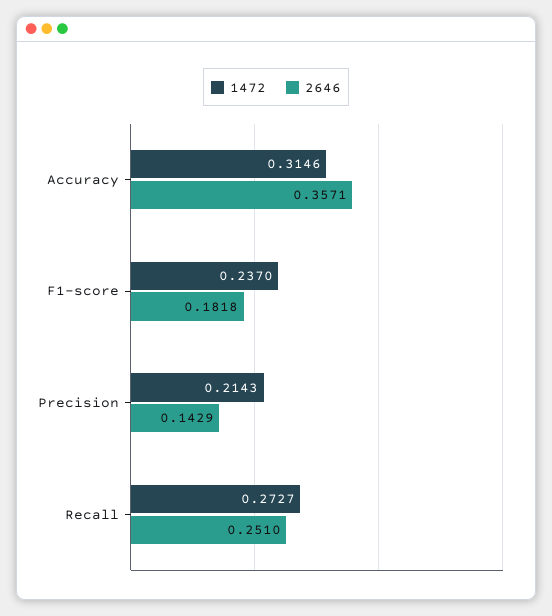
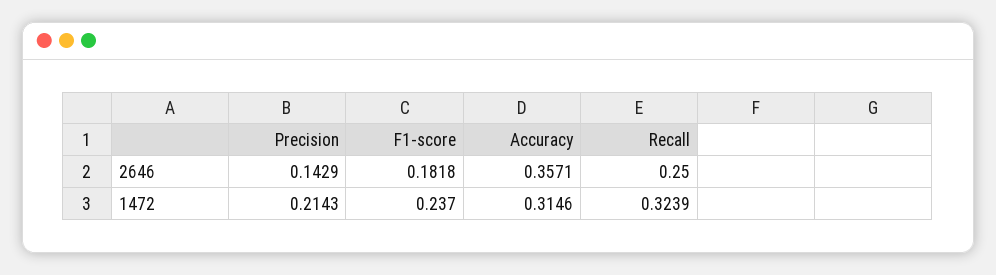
  {
    "1472": {
      "Accuracy": 0.3146,
      "F1-score": 0.237,
      "Precision": 0.2143,
-     "Recall": 0.2727
+     "Recall": 0.3239
    },
    "2646": {
      "Accuracy": 0.3571,
      "F1-score": 0.1818,
      "Precision": 0.1429,
-     "Recall": 0.251
+     "Recall": 0.25
    }
  }

